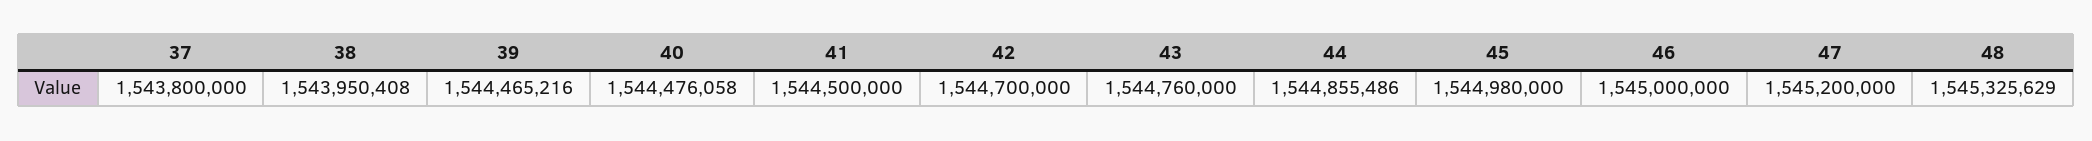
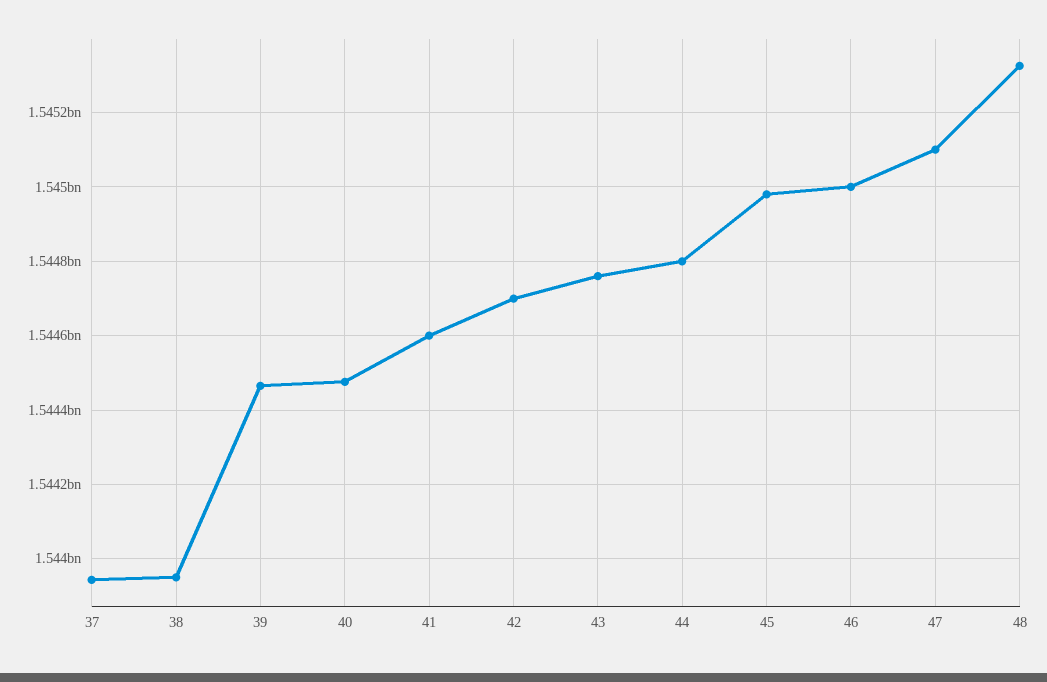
  {
-   "37": 1543800000,
+   "37": 1543940000,
    "38": 1543950408,
    "39": 1544465216,
    "40": 1544476058,
-   "41": 1544500000,
+   "41": 1544600000,
    "42": 1544700000,
    "43": 1544760000,
-   "44": 1544855486,
+   "44": 1544800000,
    "45": 1544980000,
    "46": 1545000000,
-   "47": 1545200000,
+   "47": 1545100000,
    "48": 1545325629
  }

